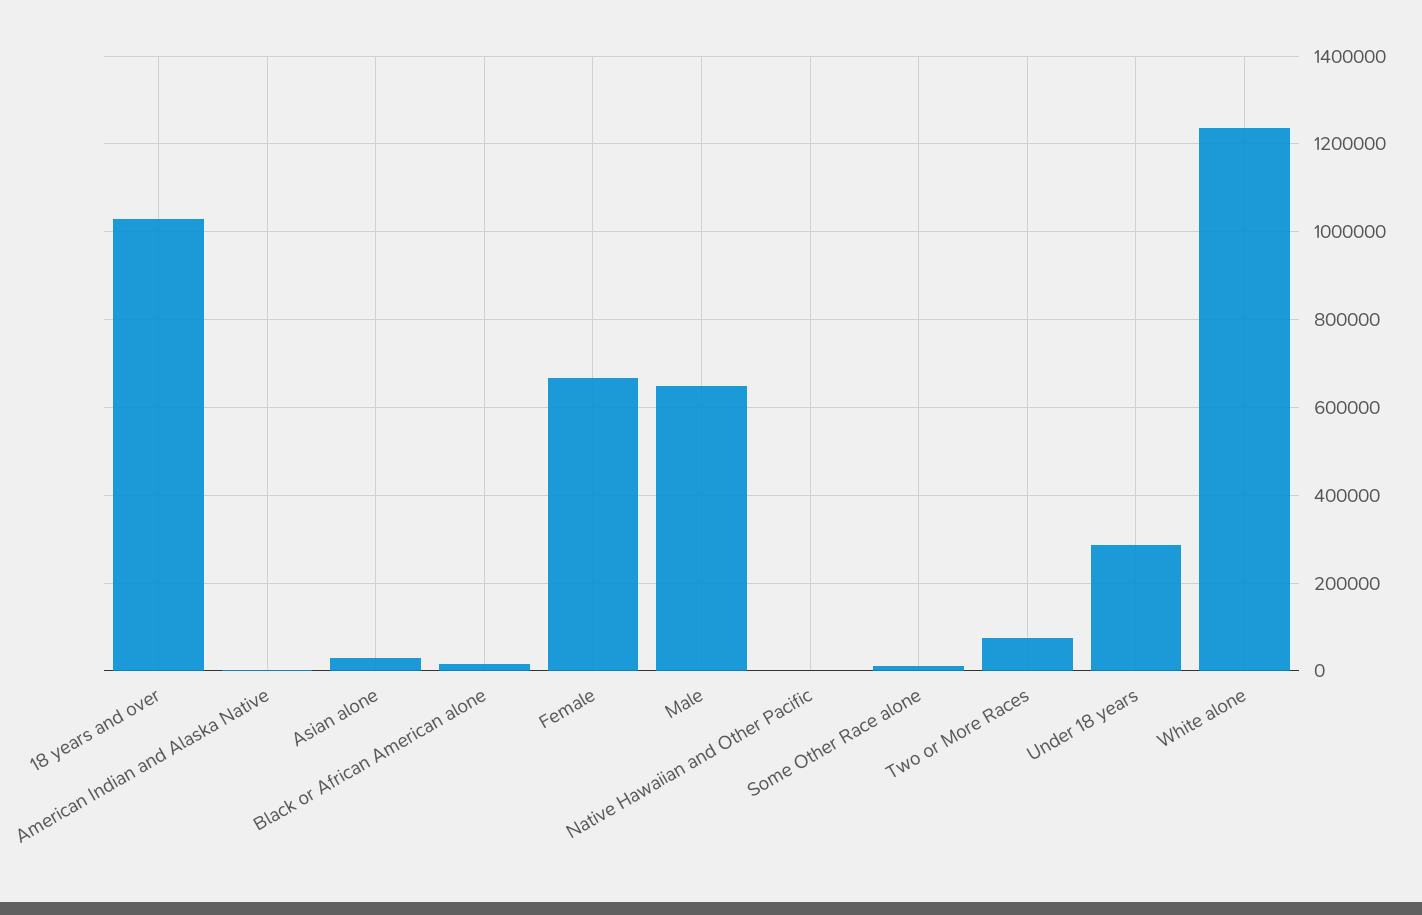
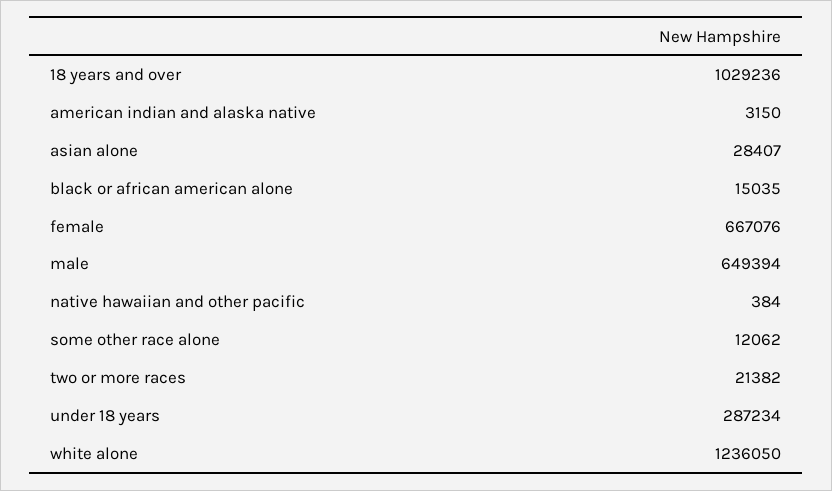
  {
    "18 years and over": 1029236,
    "American Indian and Alaska Native": 3150,
    "Asian alone": 28407,
    "Black or African American alone": 15035,
    "Female": 667076,
    "Male": 649394,
    "Native Hawaiian and Other Pacific": 384,
    "Some Other Race alone": 12062,
-   "Two or More Races": 80000,
+   "Two or More Races": 21382,
    "Under 18 years": 287234,
    "White alone": 1236050
  }

